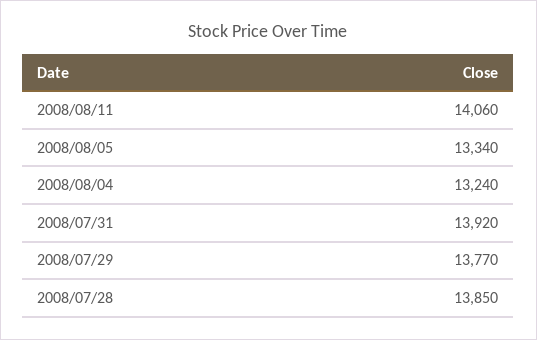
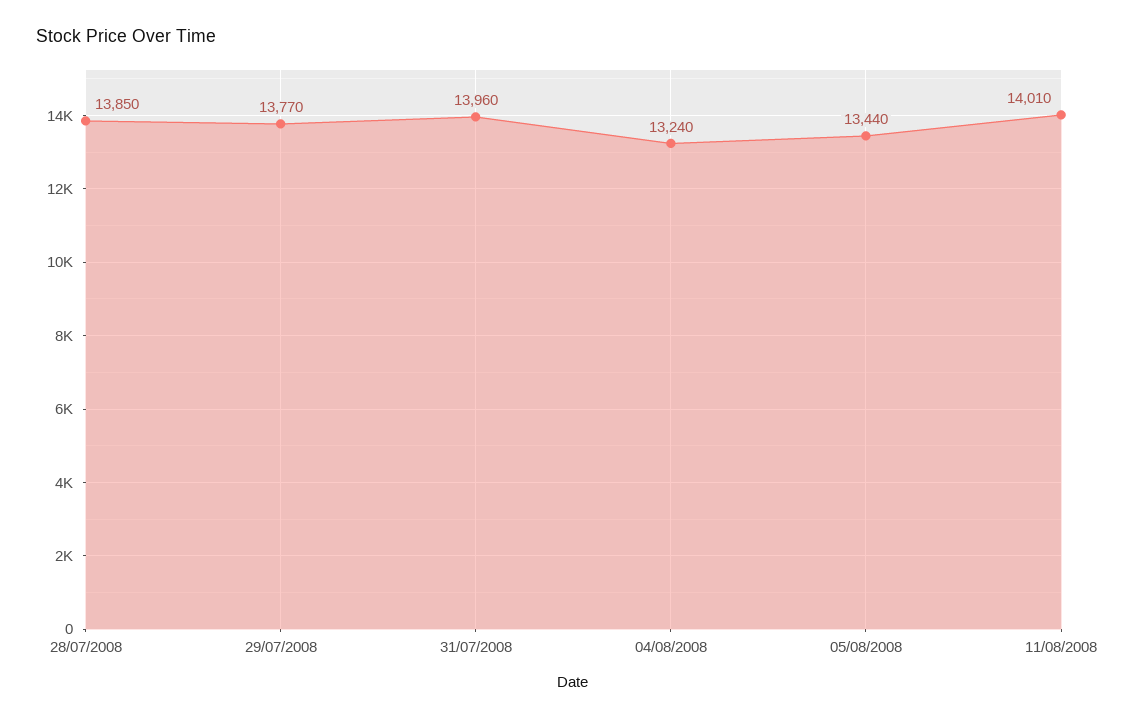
  {
-   "2008/08/11": 14060,
+   "2008/08/11": 14010,
-   "2008/08/05": 13340,
+   "2008/08/05": 13440,
    "2008/08/04": 13240,
-   "2008/07/31": 13920,
+   "2008/07/31": 13960,
    "2008/07/29": 13770,
    "2008/07/28": 13850
  }

